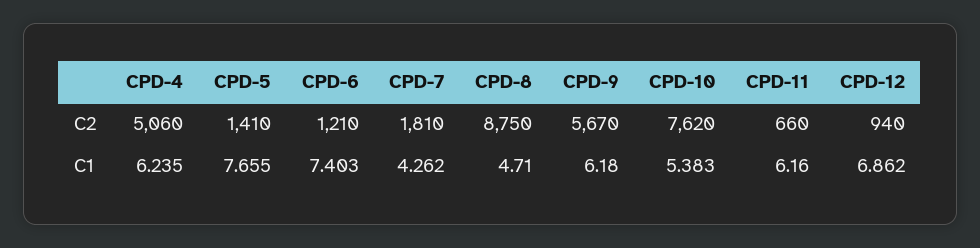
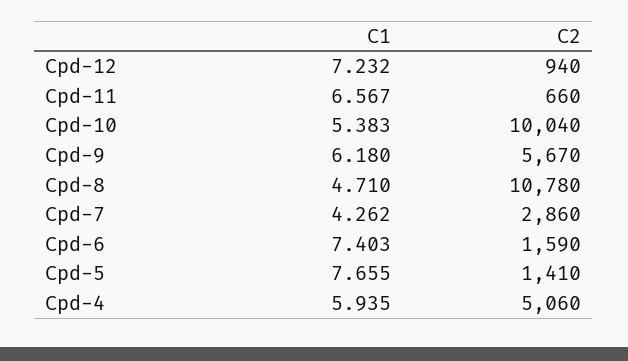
  {
    "CPD-4": {
      "C2": 5060,
-     "C1": 6.235
+     "C1": 5.935
    },
    "CPD-5": {
      "C2": 1410,
      "C1": 7.655
    },
    "CPD-6": {
-     "C2": 1210,
+     "C2": 1590,
      "C1": 7.403
    },
    "CPD-7": {
-     "C2": 1810,
+     "C2": 2860,
      "C1": 4.262
    },
    "CPD-8": {
-     "C2": 8750,
+     "C2": 10780,
      "C1": 4.71
    },
    "CPD-9": {
      "C2": 5670,
      "C1": 6.18
    },
    "CPD-10": {
-     "C2": 7620,
+     "C2": 10040,
      "C1": 5.383
    },
    "CPD-11": {
      "C2": 660,
-     "C1": 6.16
+     "C1": 6.567
    },
    "CPD-12": {
      "C2": 940,
-     "C1": 6.862
+     "C1": 7.232
    }
  }

